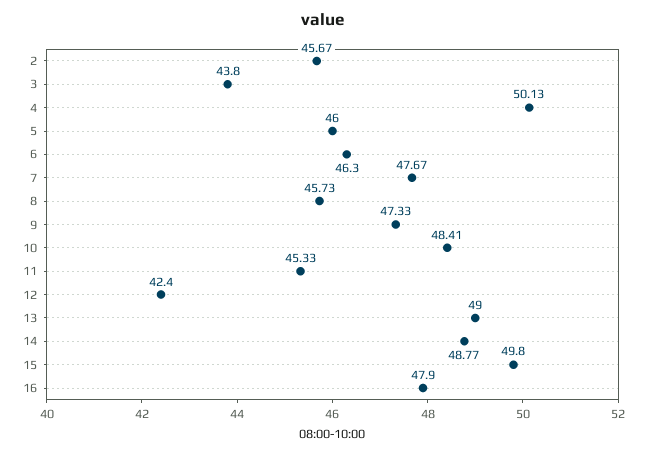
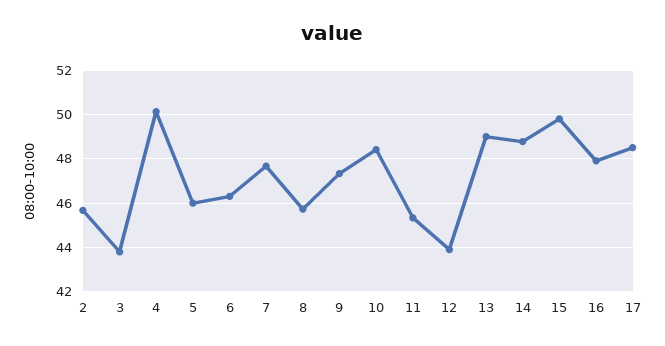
  {
    "2": 45.67,
    "3": 43.8,
    "4": 50.13,
    "5": 46,
    "6": 46.3,
    "7": 47.67,
    "8": 45.73,
    "9": 47.33,
    "10": 48.41,
    "11": 45.33,
-   "12": 42.4,
+   "12": 44,
    "13": 49,
    "14": 48.77,
    "15": 49.8,
-   "16": 47.9
+   "16": 47.9,
+   "17": 48.5
  }

